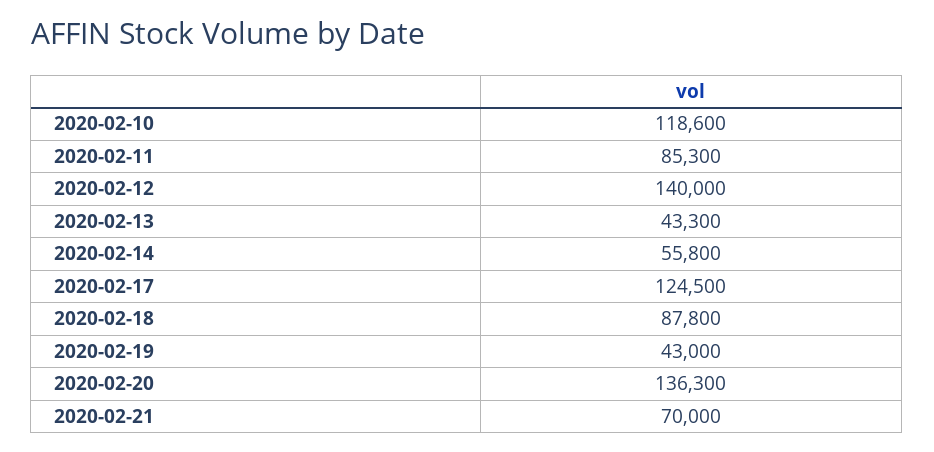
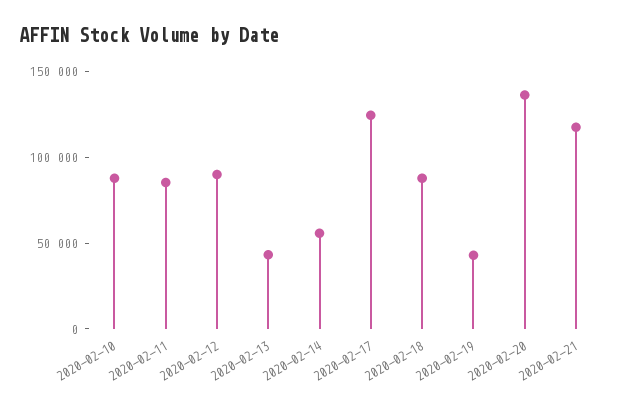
  {
-   "2020-02-10": 118600,
+   "2020-02-10": 90000,
    "2020-02-11": 85300,
-   "2020-02-12": 140000,
+   "2020-02-12": 90000,
    "2020-02-13": 43300,
    "2020-02-14": 55800,
    "2020-02-17": 124500,
    "2020-02-18": 87800,
    "2020-02-19": 43000,
    "2020-02-20": 136300,
-   "2020-02-21": 70000
+   "2020-02-21": 120000
  }

